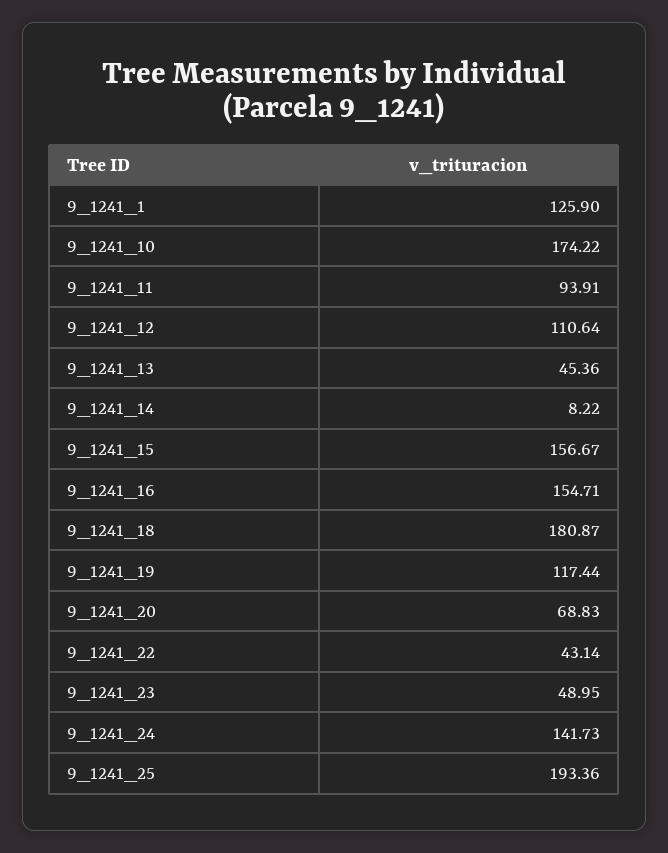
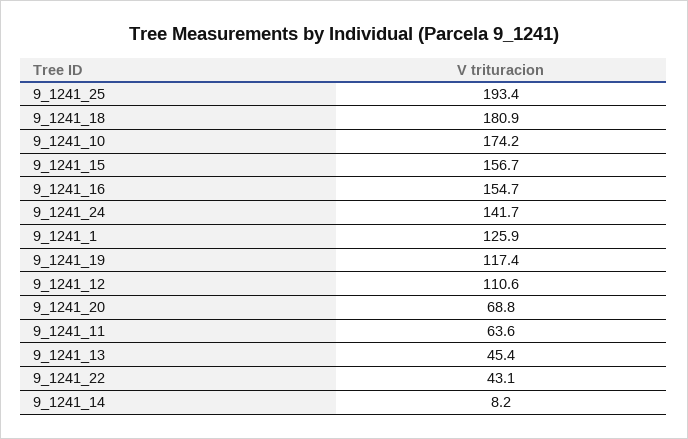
  {
    "9_1241_1": 125.9,
    "9_1241_10": 174.22,
-   "9_1241_11": 93.91,
+   "9_1241_11": 63.6,
    "9_1241_12": 110.64,
    "9_1241_13": 45.36,
    "9_1241_14": 8.22,
    "9_1241_15": 156.67,
    "9_1241_16": 154.71,
    "9_1241_18": 180.87,
    "9_1241_19": 117.44,
    "9_1241_20": 68.83,
    "9_1241_22": 43.14,
-   "9_1241_23": 48.95,
    "9_1241_24": 141.73,
    "9_1241_25": 193.36
  }

